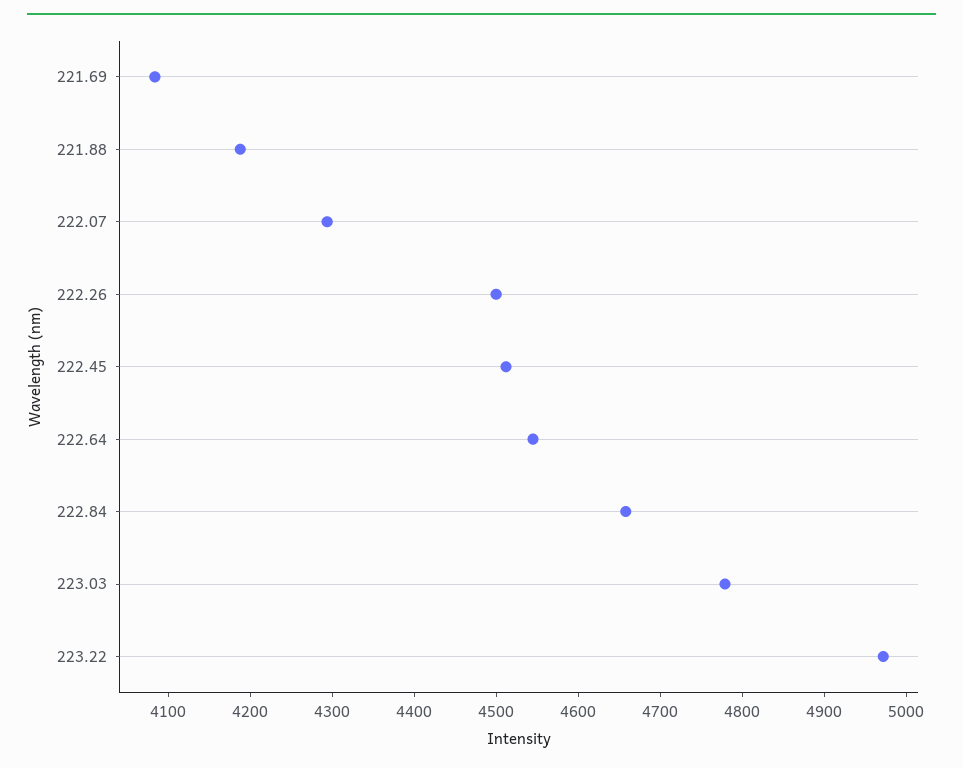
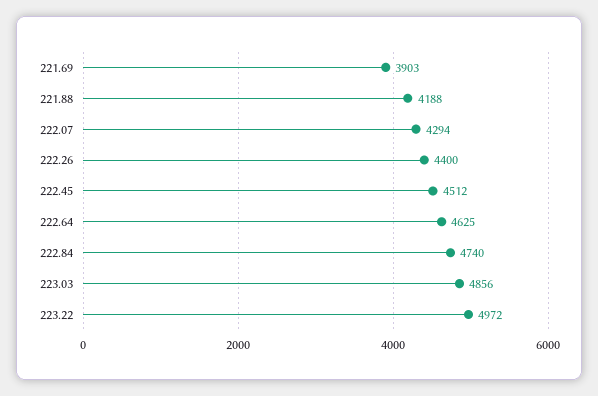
  {
-   "221.69": 4080,
+   "221.69": 3903,
    "221.88": 4188,
    "222.07": 4294,
-   "222.26": 4500,
+   "222.26": 4400,
    "222.45": 4512,
-   "222.64": 4540,
+   "222.64": 4625,
-   "222.84": 4660,
+   "222.84": 4740,
-   "223.03": 4780,
+   "223.03": 4856,
    "223.22": 4972
  }

